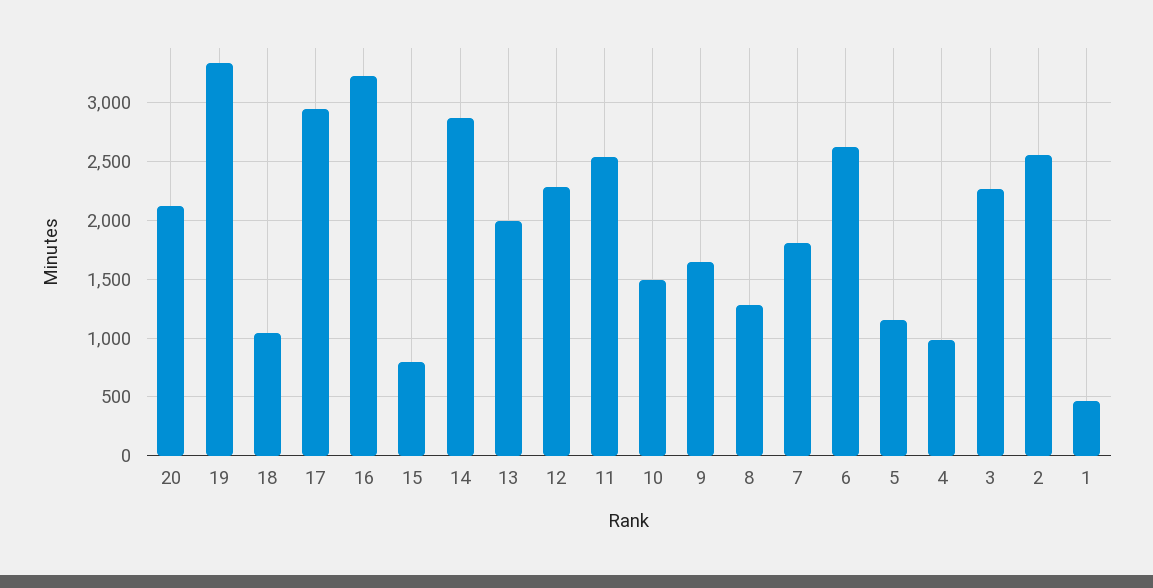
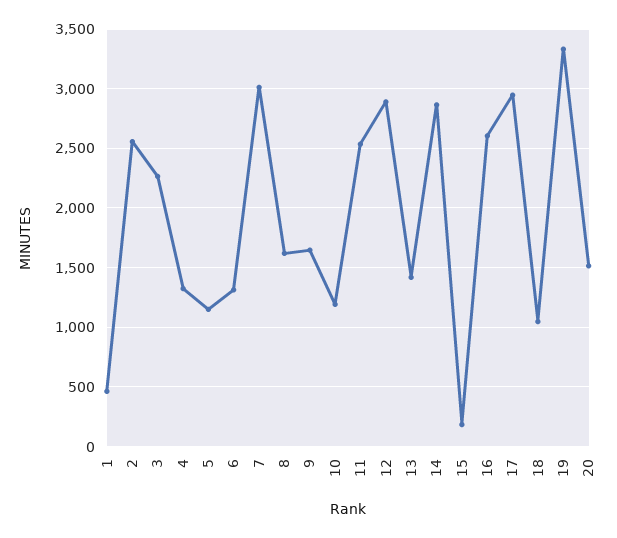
  {
-   "20": 2100,
+   "20": 1500,
    "19": 3300,
    "18": 1000,
    "17": 2900,
-   "16": 3200,
+   "16": 2600,
-   "15": 800,
+   "15": 200,
    "14": 2900,
-   "13": 2000,
+   "13": 1400,
-   "12": 2300,
+   "12": 2900,
    "11": 2500,
-   "10": 1500,
+   "10": 1200,
    "9": 1600,
-   "8": 1300,
+   "8": 1600,
-   "7": 1800,
+   "7": 3000,
-   "6": 2600,
+   "6": 1300,
    "5": 1200,
-   "4": 1000,
+   "4": 1300,
    "3": 2300,
    "2": 2600,
    "1": 500
  }

